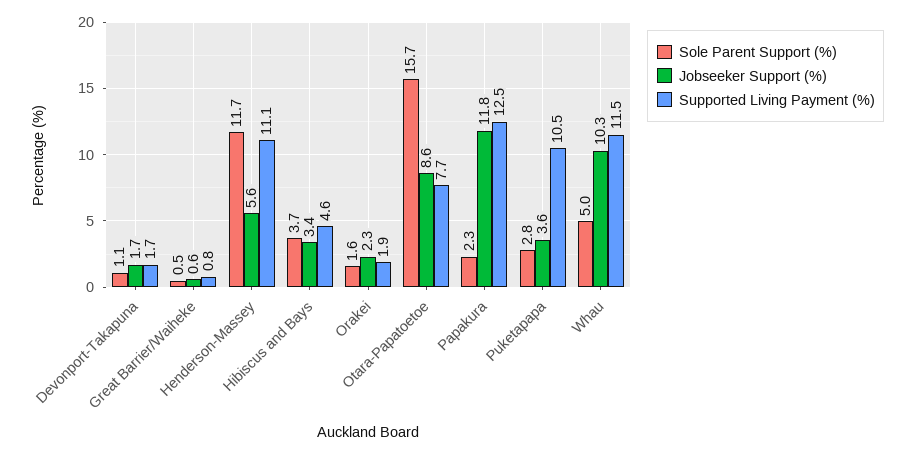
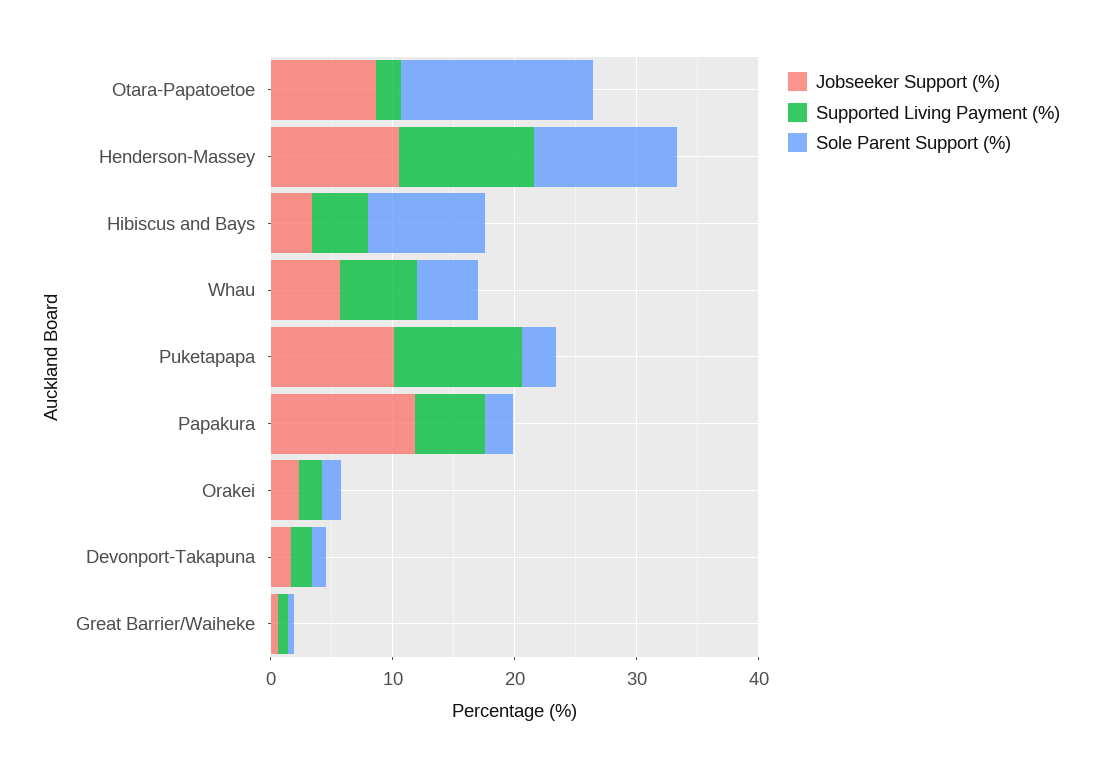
  {
    "Sole Parent Support (%)": {
      "Devonport-Takapuna": 1.1,
      "Great Barrier/Waiheke": 0.5,
      "Henderson-Massey": 11.7,
-     "Hibiscus and Bays": 3.7,
+     "Hibiscus and Bays": 10,
      "Orakei": 1.6,
      "Otara-Papatoetoe": 15.7,
      "Papakura": 2.3,
      "Puketapapa": 2.8,
      "Whau": 5
    },
    "Jobseeker Support (%)": {
      "Devonport-Takapuna": 1.7,
      "Great Barrier/Waiheke": 0.6,
-     "Henderson-Massey": 5.6,
+     "Henderson-Massey": 10,
      "Hibiscus and Bays": 3.4,
      "Orakei": 2.3,
      "Otara-Papatoetoe": 8.6,
      "Papakura": 11.8,
-     "Puketapapa": 3.6,
+     "Puketapapa": 10,
-     "Whau": 10.3
+     "Whau": 6
    },
    "Supported Living Payment (%)": {
      "Devonport-Takapuna": 1.7,
      "Great Barrier/Waiheke": 0.8,
      "Henderson-Massey": 11.1,
      "Hibiscus and Bays": 4.6,
      "Orakei": 1.9,
-     "Otara-Papatoetoe": 7.7,
+     "Otara-Papatoetoe": 2,
-     "Papakura": 12.5,
+     "Papakura": 6,
      "Puketapapa": 10.5,
-     "Whau": 11.5
+     "Whau": 6
    }
  }

